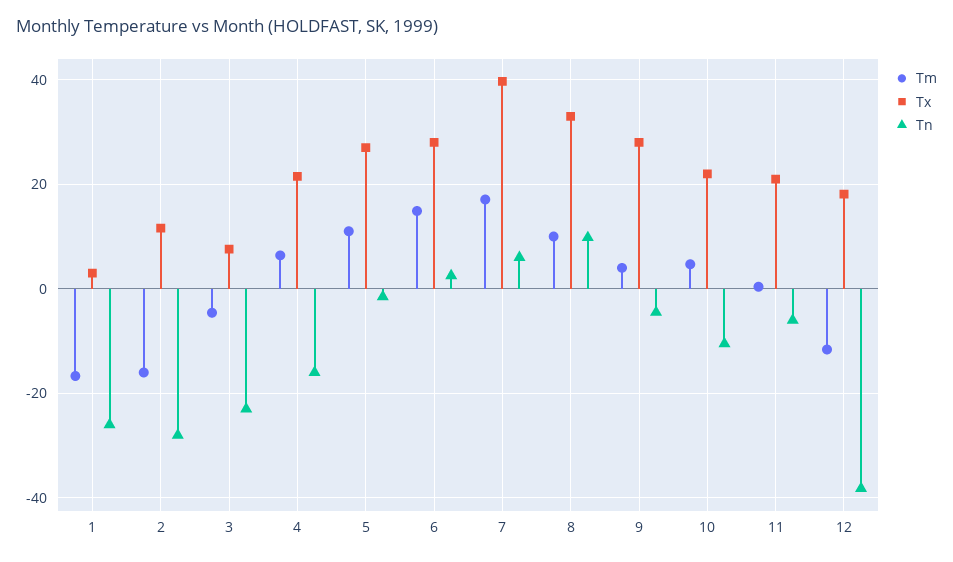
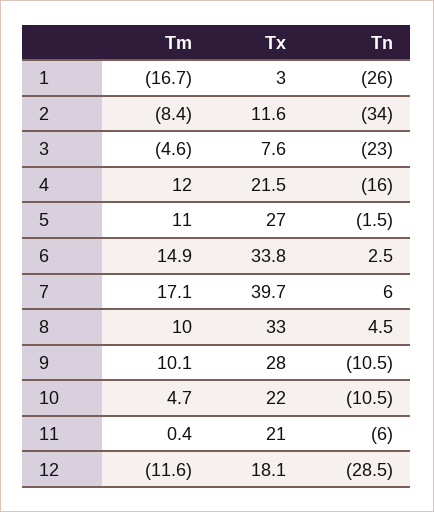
  {
    "Tm": {
      "1": -16.7,
-     "2": -16,
+     "2": -8.4,
      "3": -4.6,
-     "4": 6,
+     "4": 12,
      "5": 11,
      "6": 14.9,
      "7": 17.1,
      "8": 10,
-     "9": 4,
+     "9": 10.1,
      "10": 4.7,
      "11": 0.4,
      "12": -11.6
    },
    "Tx": {
      "1": 3,
      "2": 11.6,
      "3": 7.6,
      "4": 21.5,
      "5": 27,
-     "6": 28,
+     "6": 33.8,
      "7": 39.7,
      "8": 33,
      "9": 28,
      "10": 22,
      "11": 21,
      "12": 18.1
    },
    "Tn": {
      "1": -26,
-     "2": -28,
+     "2": -34,
      "3": -23,
      "4": -16,
      "5": -1.5,
      "6": 2.5,
      "7": 6,
-     "8": 10,
+     "8": 4.5,
-     "9": -4,
+     "9": -10.5,
      "10": -10.5,
      "11": -6,
-     "12": -38
+     "12": -28.5
    }
  }

